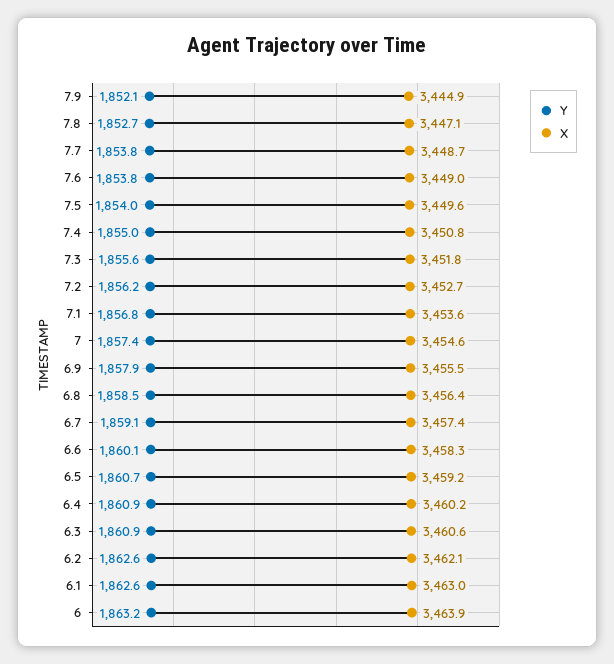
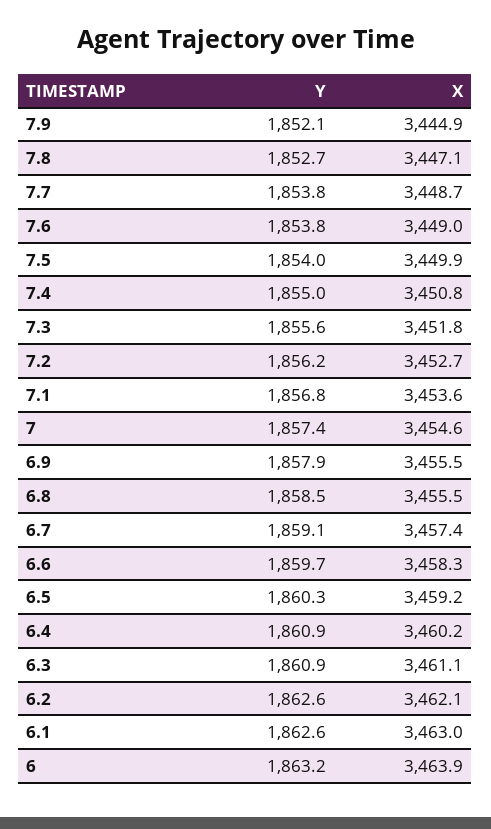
  {
    "Y": {
      "7.9": 1852.1,
      "7.8": 1852.7,
      "7.7": 1853.8,
      "7.6": 1853.8,
      "7.5": 1854,
      "7.4": 1855,
      "7.3": 1855.6,
      "7.2": 1856.2,
      "7.1": 1856.8,
      "7": 1857.4,
      "6.9": 1857.9,
      "6.8": 1858.5,
      "6.7": 1859.1,
-     "6.6": 1860.1,
+     "6.6": 1859.7,
-     "6.5": 1860.7,
+     "6.5": 1860.3,
      "6.4": 1860.9,
      "6.3": 1860.9,
      "6.2": 1862.6,
      "6.1": 1862.6,
      "6": 1863.2
    },
    "X": {
      "7.9": 3444.9,
      "7.8": 3447.1,
      "7.7": 3448.7,
      "7.6": 3449,
-     "7.5": 3449.6,
+     "7.5": 3449.9,
      "7.4": 3450.8,
      "7.3": 3451.8,
      "7.2": 3452.7,
      "7.1": 3453.6,
      "7": 3454.6,
      "6.9": 3455.5,
-     "6.8": 3456.4,
+     "6.8": 3455.5,
      "6.7": 3457.4,
      "6.6": 3458.3,
      "6.5": 3459.2,
      "6.4": 3460.2,
-     "6.3": 3460.6,
+     "6.3": 3461.1,
      "6.2": 3462.1,
      "6.1": 3463,
      "6": 3463.9
    }
  }

